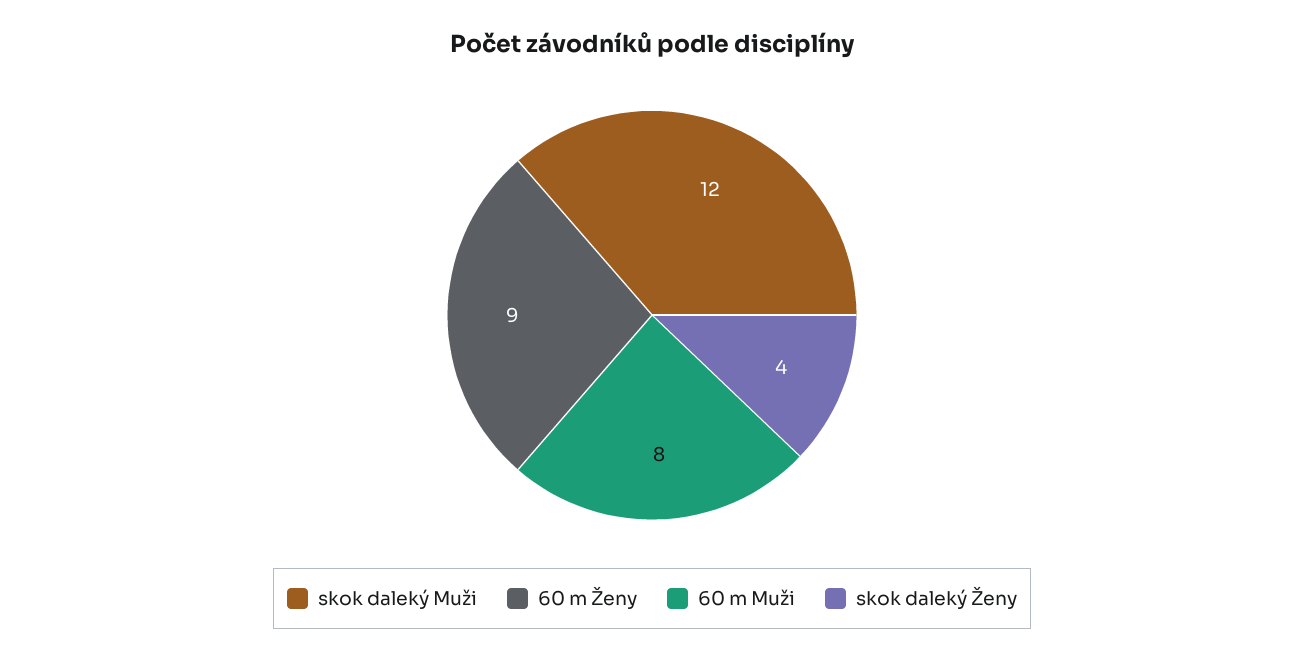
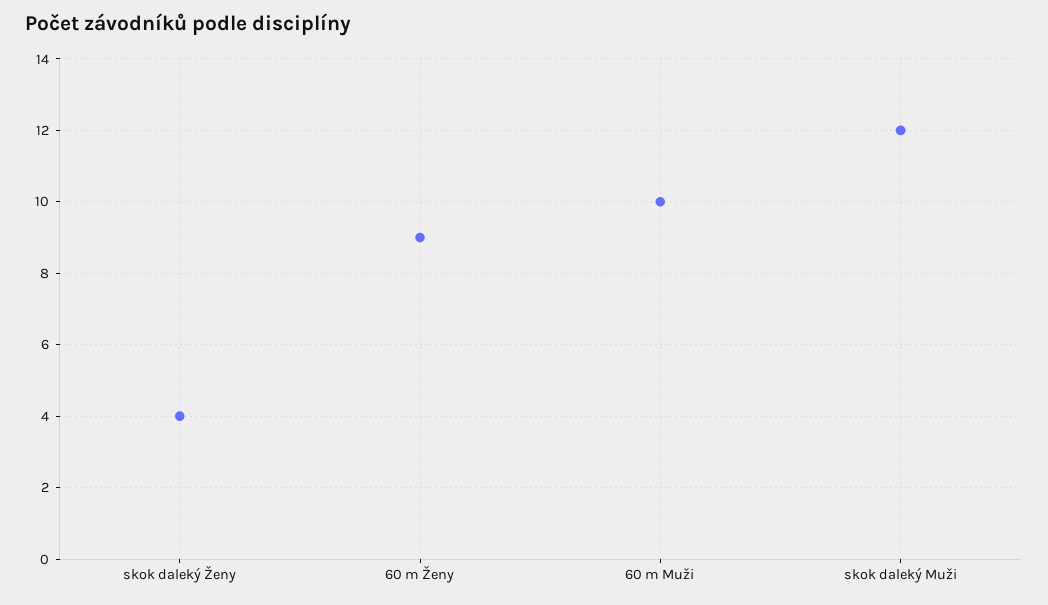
  {
    "skok daleký Muži": 12,
    "60 m Ženy": 9,
-   "60 m Muži": 8,
+   "60 m Muži": 10,
    "skok daleký Ženy": 4
  }

